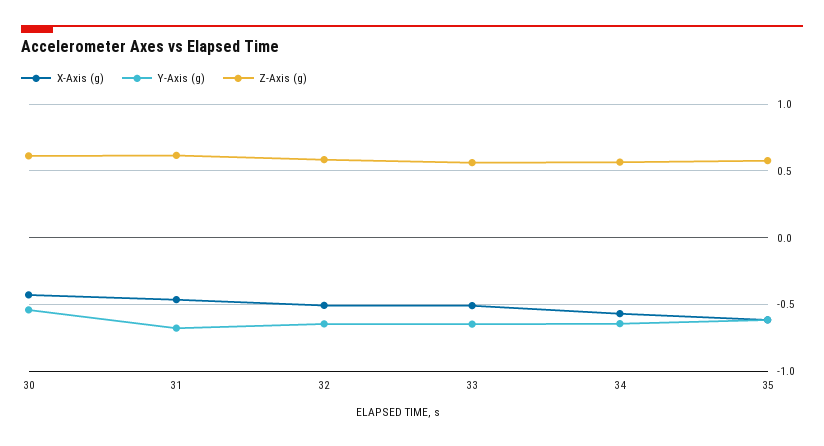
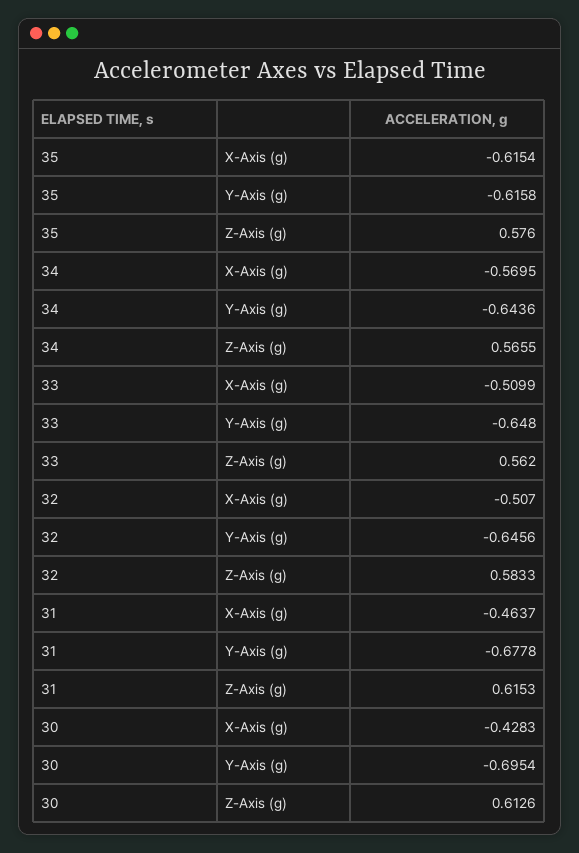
  {
    "X-Axis (g)": {
      "30": -0.4283,
      "31": -0.4637,
      "32": -0.507,
      "33": -0.5099,
      "34": -0.5695,
      "35": -0.6154
    },
    "Y-Axis (g)": {
-     "30": -0.55,
+     "30": -0.6954,
      "31": -0.6778,
      "32": -0.6456,
      "33": -0.648,
      "34": -0.6436,
      "35": -0.6158
    },
    "Z-Axis (g)": {
      "30": 0.6126,
      "31": 0.6153,
      "32": 0.5833,
      "33": 0.562,
      "34": 0.5655,
      "35": 0.576
    }
  }

